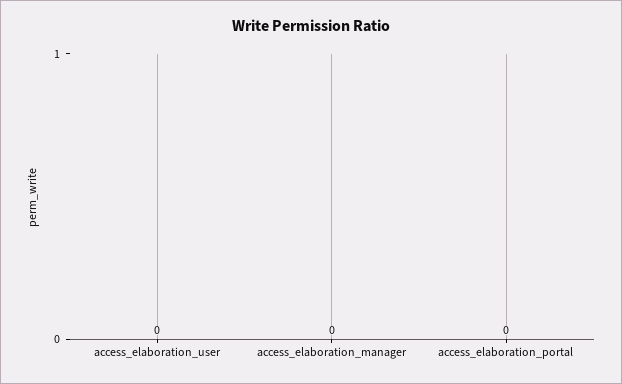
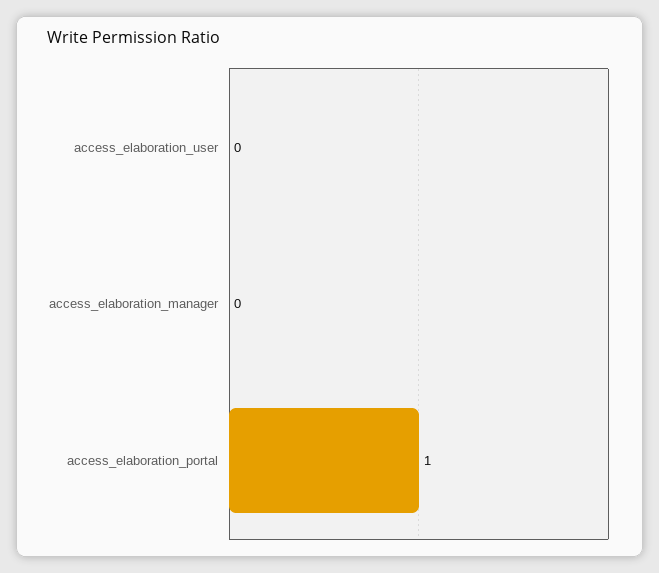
  {
    "access_elaboration_user": 0,
    "access_elaboration_manager": 0,
-   "access_elaboration_portal": 0
+   "access_elaboration_portal": 1
  }

